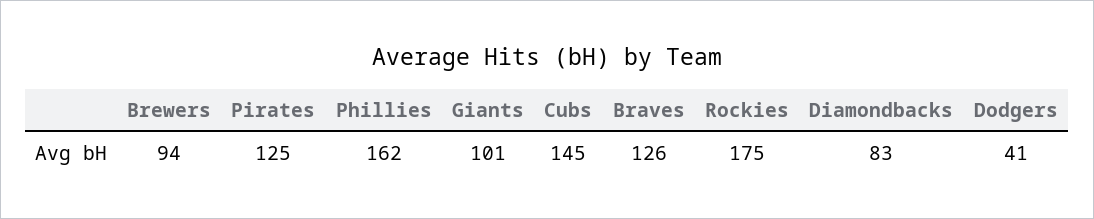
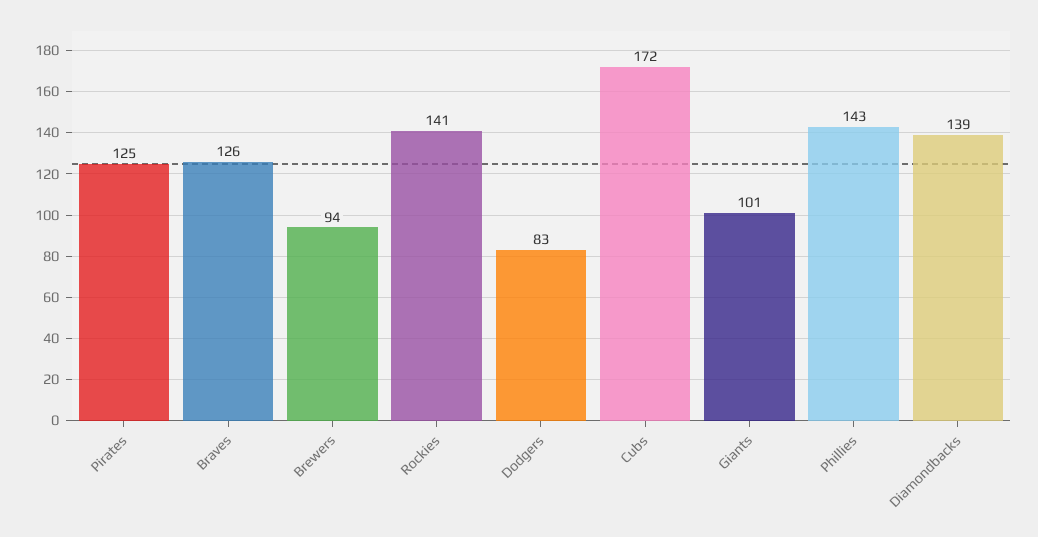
  {
    "Brewers": 94,
    "Pirates": 125,
-   "Phillies": 162,
+   "Phillies": 143,
    "Giants": 101,
-   "Cubs": 145,
+   "Cubs": 172,
    "Braves": 126,
-   "Rockies": 175,
+   "Rockies": 141,
-   "Diamondbacks": 83,
+   "Diamondbacks": 139,
-   "Dodgers": 41
+   "Dodgers": 83
  }

